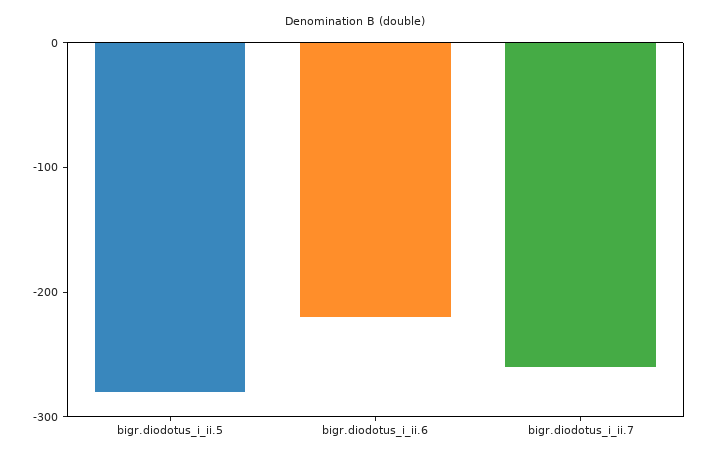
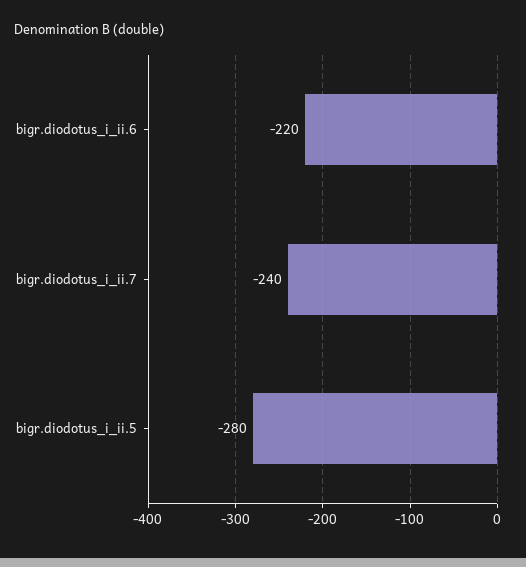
  {
    "bigr.diodotus_i_ii.5": -280,
    "bigr.diodotus_i_ii.6": -220,
-   "bigr.diodotus_i_ii.7": -260
+   "bigr.diodotus_i_ii.7": -240
  }

